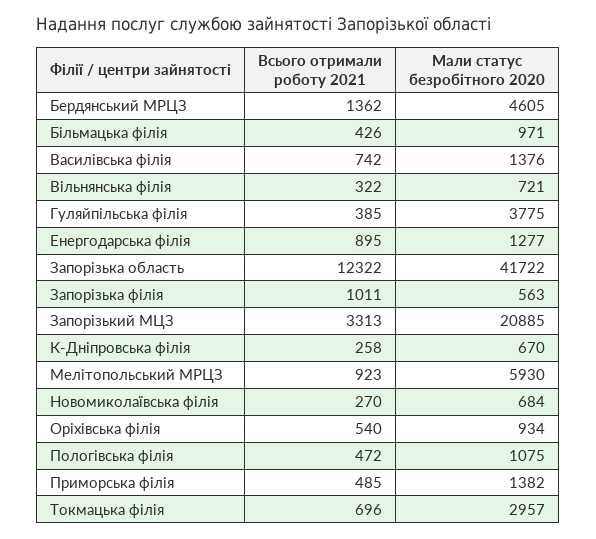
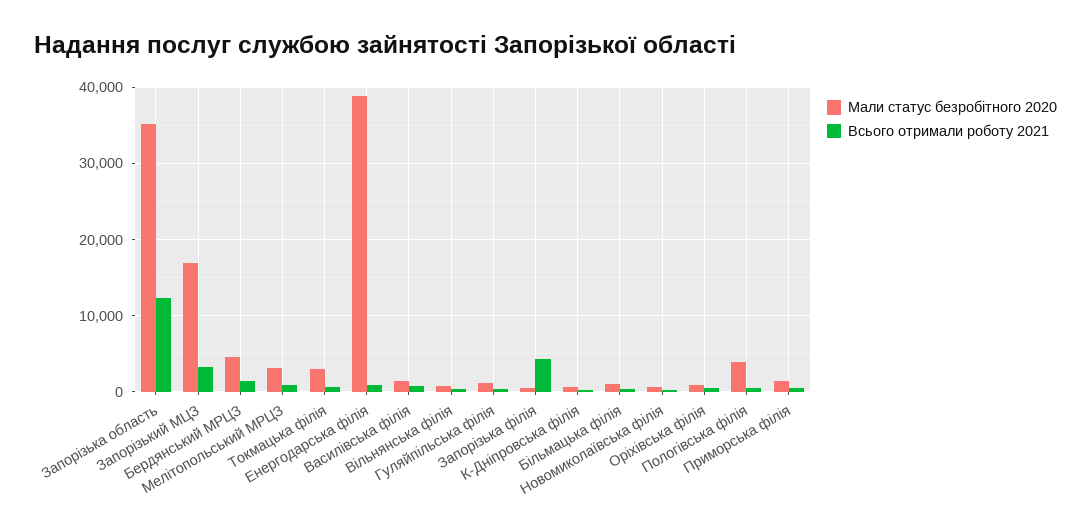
  {
    "Всього отримали роботу 2021": {
      "Бердянський МРЦЗ": 1362,
      "Більмацька філія": 426,
      "Василівська філія": 742,
      "Вільнянська філія": 322,
      "Гуляйпільська філія": 385,
      "Енергодарська філія": 895,
      "Запорізька область": 12322,
-     "Запорізька філія": 1011,
+     "Запорізька філія": 4000,
      "Запорізький МЦЗ": 3313,
      "К-Дніпровська філія": 258,
      "Мелітопольський МРЦЗ": 923,
      "Новомиколаївська філія": 270,
      "Оріхівська філія": 540,
      "Пологівська філія": 472,
      "Приморська філія": 485,
      "Токмацька філія": 696
    },
    "Мали статус безробітного 2020": {
      "Бердянський МРЦЗ": 4605,
      "Більмацька філія": 971,
      "Василівська філія": 1376,
      "Вільнянська філія": 721,
-     "Гуляйпільська філія": 3775,
+     "Гуляйпільська філія": 1000,
-     "Енергодарська філія": 1277,
+     "Енергодарська філія": 39000,
-     "Запорізька область": 41722,
+     "Запорізька область": 35000,
      "Запорізька філія": 563,
-     "Запорізький МЦЗ": 20885,
+     "Запорізький МЦЗ": 17000,
      "К-Дніпровська філія": 670,
-     "Мелітопольський МРЦЗ": 5930,
+     "Мелітопольський МРЦЗ": 3000,
      "Новомиколаївська філія": 684,
      "Оріхівська філія": 934,
-     "Пологівська філія": 1075,
+     "Пологівська філія": 4000,
      "Приморська філія": 1382,
      "Токмацька філія": 2957
    }
  }

